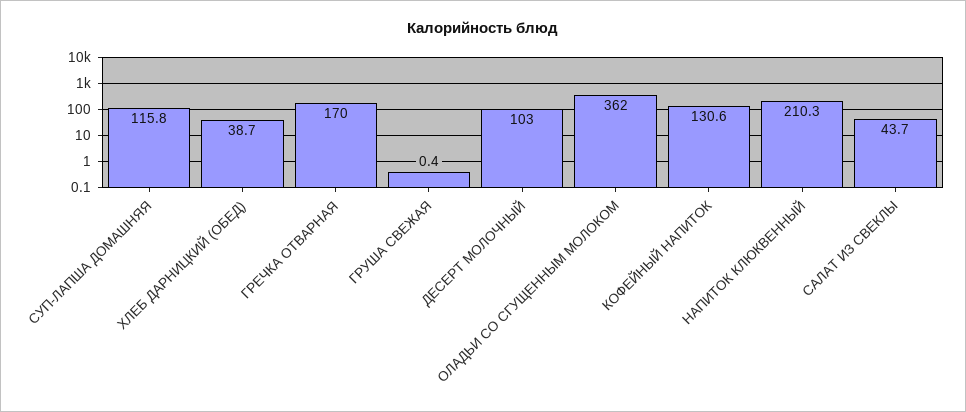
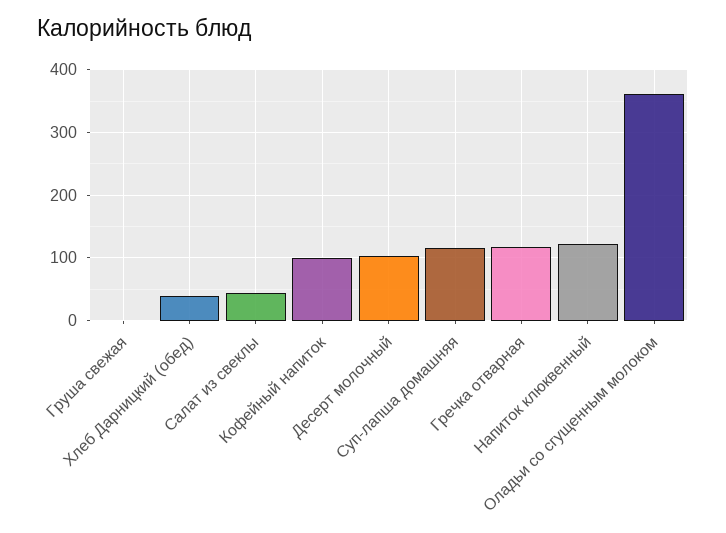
  {
    "СУП-ЛАПША ДОМАШНЯЯ": 115.8,
    "ХЛЕБ ДАРНИЦКИЙ (ОБЕД)": 38.7,
-   "ГРЕЧКА ОТВАРНАЯ": 170,
+   "ГРЕЧКА ОТВАРНАЯ": 120,
    "ГРУША СВЕЖАЯ": 0.4,
    "ДЕСЕРТ МОЛОЧНЫЙ": 103,
    "ОЛАДЬИ СО СГУЩЕННЫМ МОЛОКОМ": 362,
-   "КОФЕЙНЫЙ НАПИТОК": 130.6,
+   "КОФЕЙНЫЙ НАПИТОК": 100,
-   "НАПИТОК КЛЮКВЕННЫЙ": 210.3,
+   "НАПИТОК КЛЮКВЕННЫЙ": 120,
    "САЛАТ ИЗ СВЕКЛЫ": 43.7
  }

